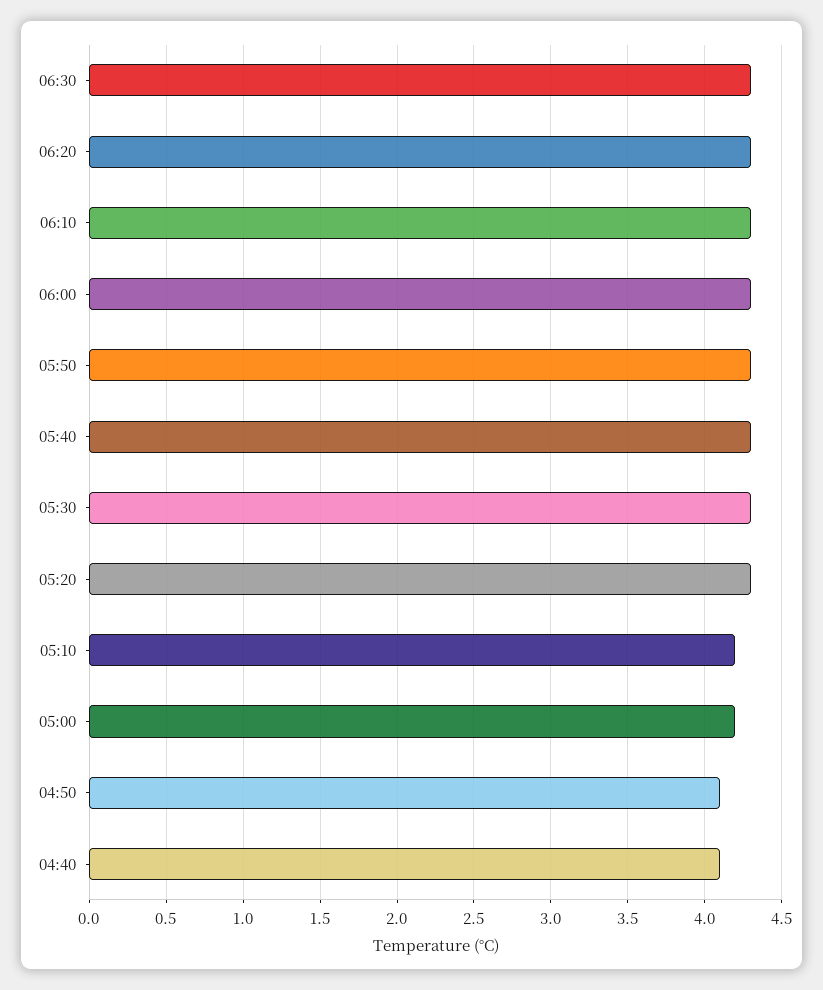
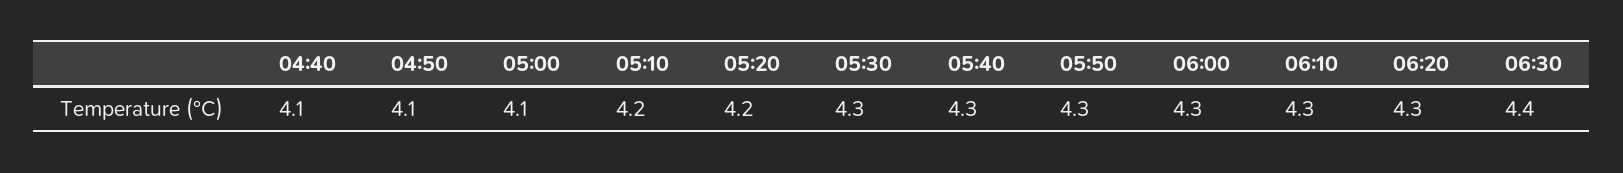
  {
-   "06:30": 4.3,
+   "06:30": 4.4,
    "06:20": 4.3,
    "06:10": 4.3,
    "06:00": 4.3,
    "05:50": 4.3,
    "05:40": 4.3,
    "05:30": 4.3,
-   "05:20": 4.3,
+   "05:20": 4.2,
    "05:10": 4.2,
-   "05:00": 4.2,
+   "05:00": 4.1,
    "04:50": 4.1,
    "04:40": 4.1
  }

